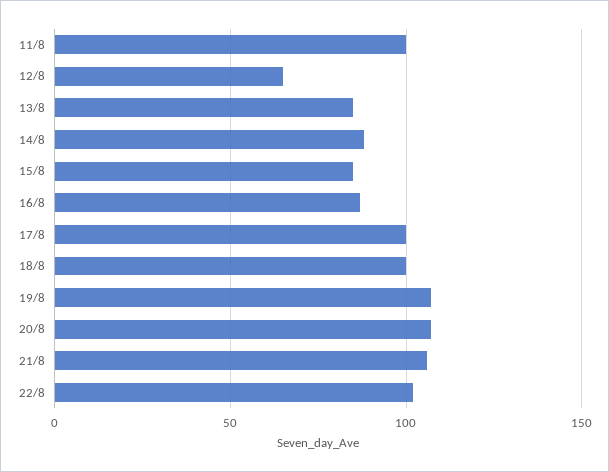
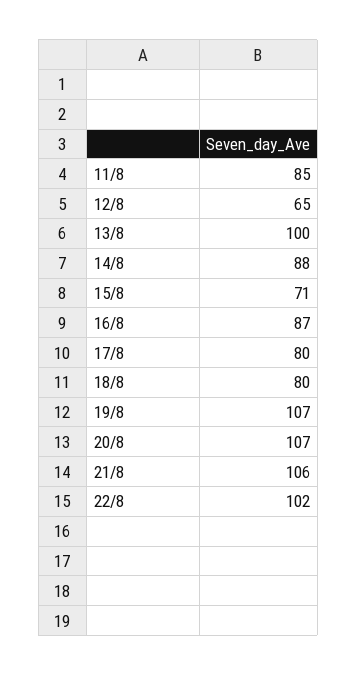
  {
-   "11/8": 100,
+   "11/8": 85,
    "12/8": 65,
-   "13/8": 85,
+   "13/8": 100,
    "14/8": 88,
-   "15/8": 85,
+   "15/8": 71,
    "16/8": 87,
-   "17/8": 100,
+   "17/8": 80,
-   "18/8": 100,
+   "18/8": 80,
    "19/8": 107,
    "20/8": 107,
    "21/8": 106,
    "22/8": 102
  }

